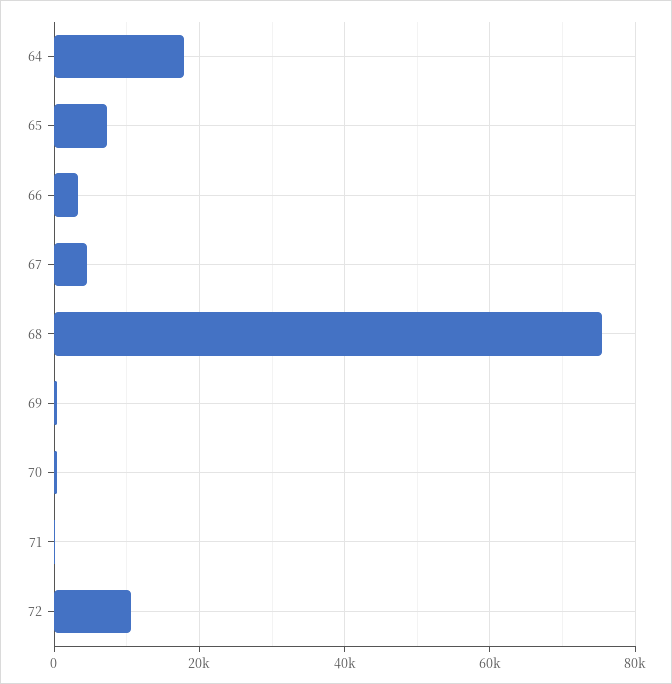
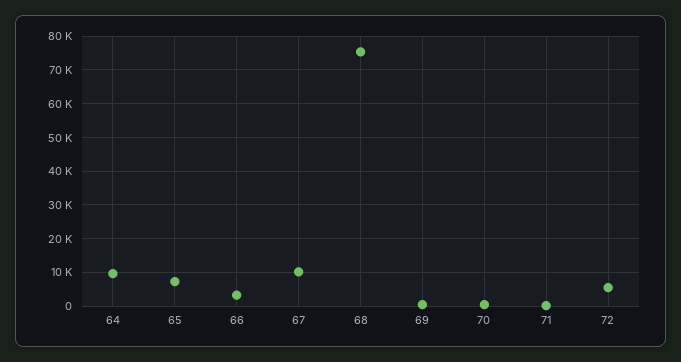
  {
-   "64": 18000,
+   "64": 10000,
    "65": 8000,
    "66": 4000,
-   "67": 4000,
+   "67": 10000,
    "68": 76000,
    "69": 0,
    "70": 0,
    "71": 0,
-   "72": 10000
+   "72": 6000
  }

